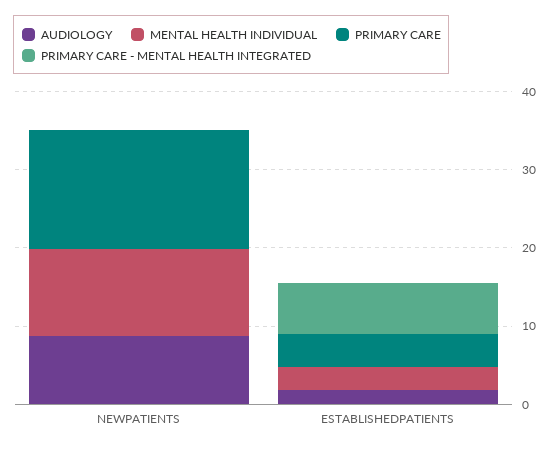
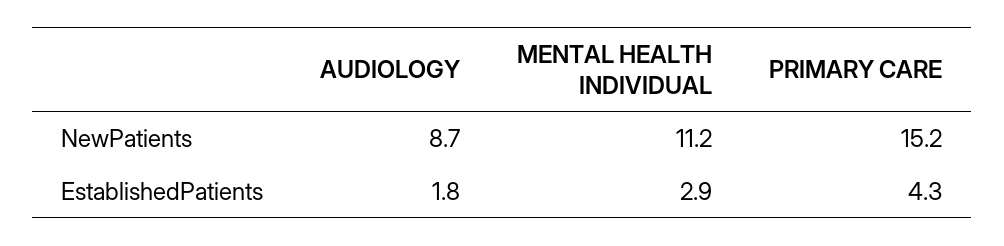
  {
    "AUDIOLOGY": {
      "NEWPATIENTS": 8.7,
      "ESTABLISHEDPATIENTS": 1.8
    },
    "MENTAL HEALTH INDIVIDUAL": {
      "NEWPATIENTS": 11.2,
      "ESTABLISHEDPATIENTS": 2.9
    },
    "PRIMARY CARE": {
      "NEWPATIENTS": 15.2,
      "ESTABLISHEDPATIENTS": 4.3
-   },
+   }
-   "PRIMARY CARE - MENTAL HEALTH INTEGRATED": {
-     "NEWPATIENTS": 0,
-     "ESTABLISHEDPATIENTS": 6
-   }
  }

